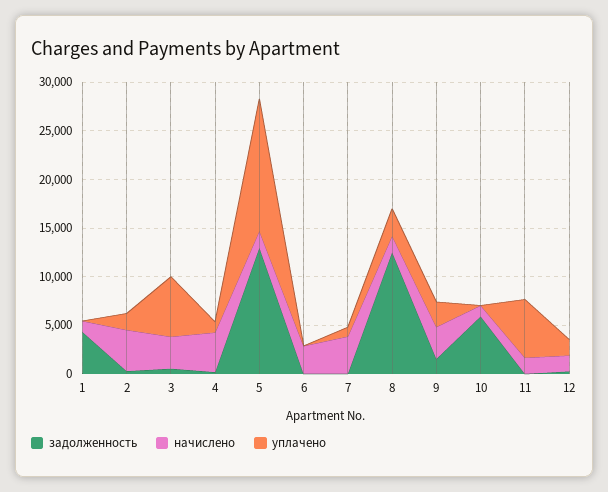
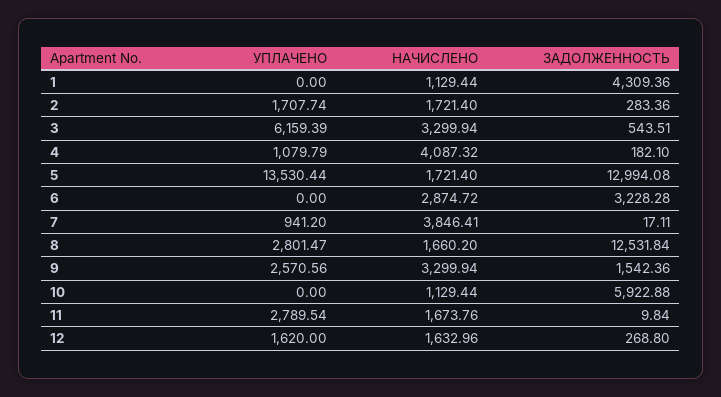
  {
    "задолженность": {
      "1": 4309.36,
      "2": 283.36,
      "3": 543.51,
      "4": 182.1,
      "5": 12994.08,
-     "6": 0,
+     "6": 3228.28,
      "7": 17.11,
      "8": 12531.84,
      "9": 1542.36,
      "10": 5922.88,
      "11": 9.84,
      "12": 268.8
    },
    "начислено": {
      "1": 1129.44,
-     "2": 4000,
+     "2": 1721.4,
      "3": 3299.94,
      "4": 4087.32,
      "5": 1721.4,
      "6": 2874.72,
      "7": 3846.41,
      "8": 1660.2,
      "9": 3299.94,
      "10": 1129.44,
      "11": 1673.76,
      "12": 1632.96
    },
    "уплачено": {
      "1": 0,
      "2": 1707.74,
      "3": 6159.39,
      "4": 1079.79,
      "5": 13530.44,
      "6": 0,
      "7": 941.2,
      "8": 2801.47,
      "9": 2570.56,
      "10": 0,
-     "11": 6000,
+     "11": 2789.54,
      "12": 1620
    }
  }

